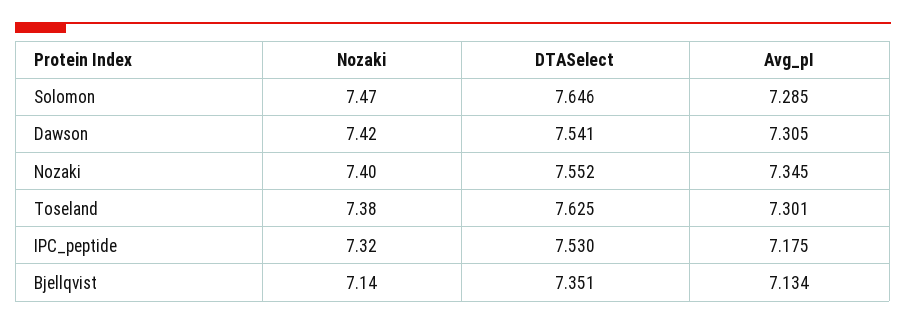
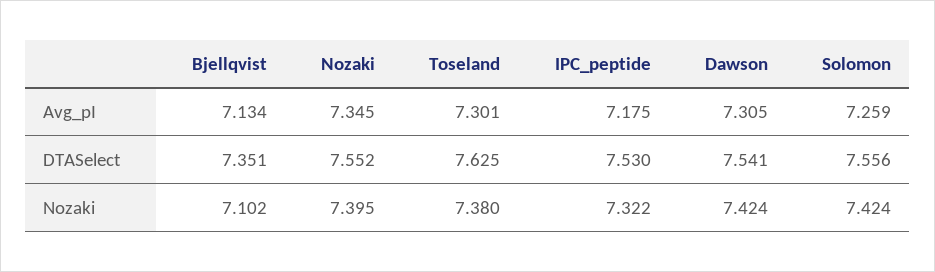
  {
    "Nozaki": {
-     "Solomon": 7.47,
+     "Solomon": 7.424,
      "Dawson": 7.424,
      "Nozaki": 7.395,
      "Toseland": 7.38,
      "IPC_peptide": 7.322,
-     "Bjellqvist": 7.14
+     "Bjellqvist": 7.102
    },
    "DTASelect": {
-     "Solomon": 7.646,
+     "Solomon": 7.556,
      "Dawson": 7.541,
      "Nozaki": 7.552,
      "Toseland": 7.625,
      "IPC_peptide": 7.53,
      "Bjellqvist": 7.351
    },
    "Avg_pI": {
-     "Solomon": 7.285,
+     "Solomon": 7.259,
      "Dawson": 7.305,
      "Nozaki": 7.345,
      "Toseland": 7.301,
      "IPC_peptide": 7.175,
      "Bjellqvist": 7.134
    }
  }

